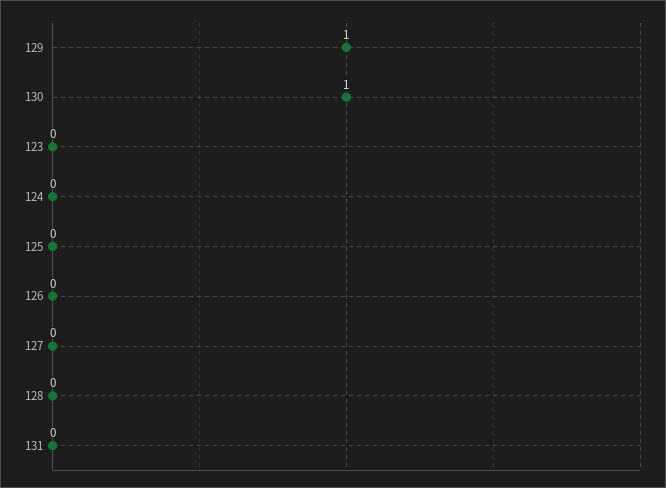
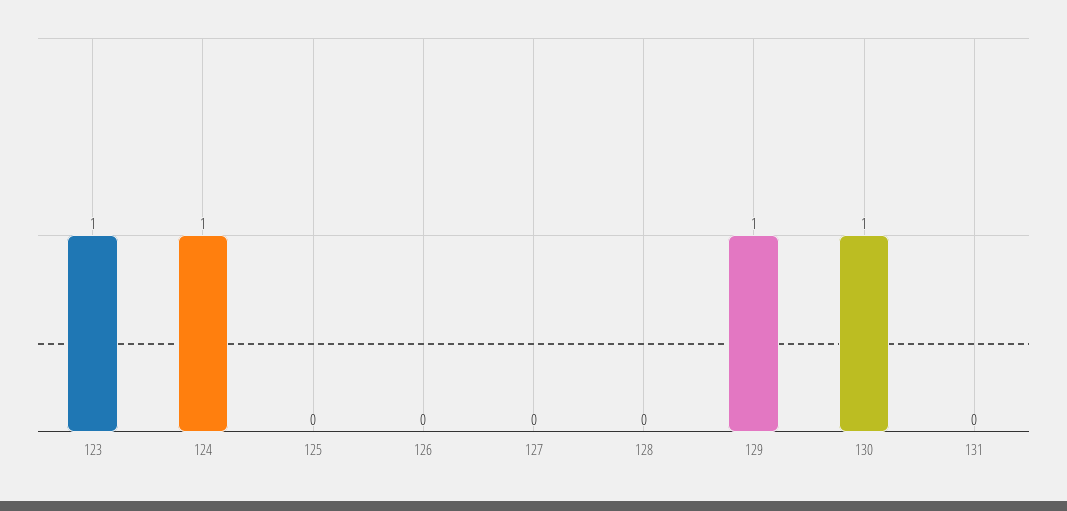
  {
    "129": 1,
    "130": 1,
-   "123": 0,
+   "123": 1,
-   "124": 0,
+   "124": 1,
    "125": 0,
    "126": 0,
    "127": 0,
    "128": 0,
    "131": 0
  }

